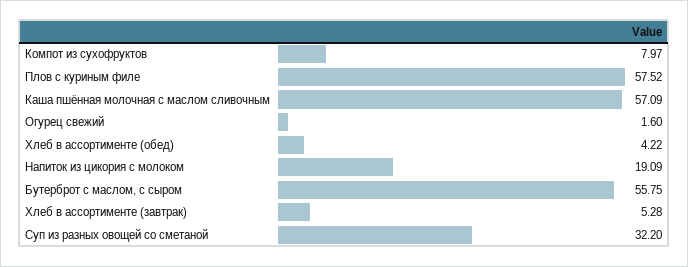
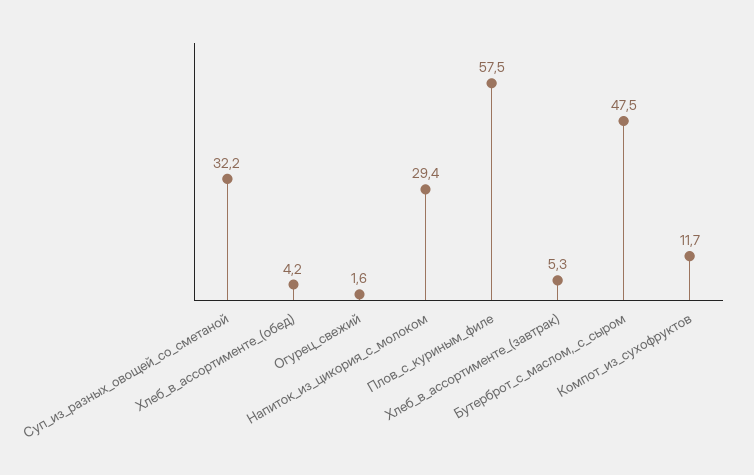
  {
-   "Компот из сухофруктов": 7.97,
+   "Компот из сухофруктов": 11.7,
    "Плов с куриным филе": 57.52,
-   "Каша пшённая молочная с маслом сливочным": 57.09,
    "Огурец свежий": 1.6,
    "Хлеб в ассортименте (обед)": 4.22,
-   "Напиток из цикория с молоком": 19.09,
+   "Напиток из цикория с молоком": 29.4,
-   "Бутерброт с маслом, с сыром": 55.75,
+   "Бутерброт с маслом, с сыром": 47.5,
    "Хлеб в ассортименте (завтрак)": 5.28,
    "Суп из разных овощей со сметаной": 32.2
  }

